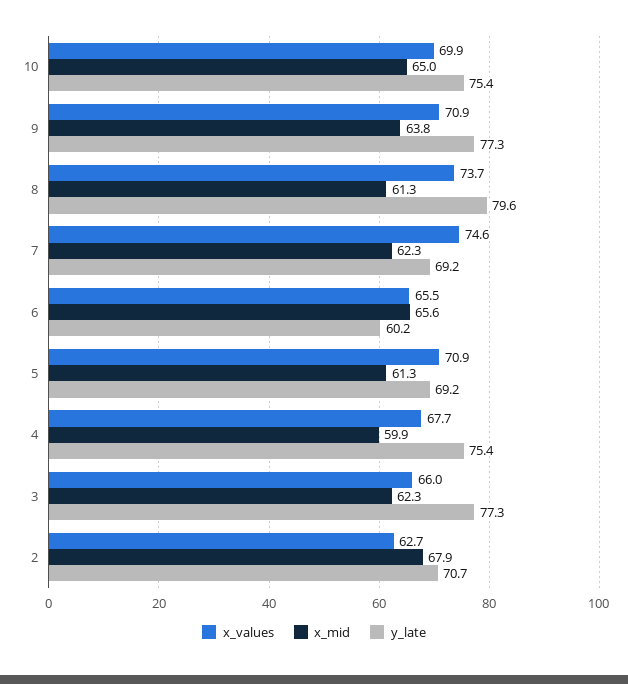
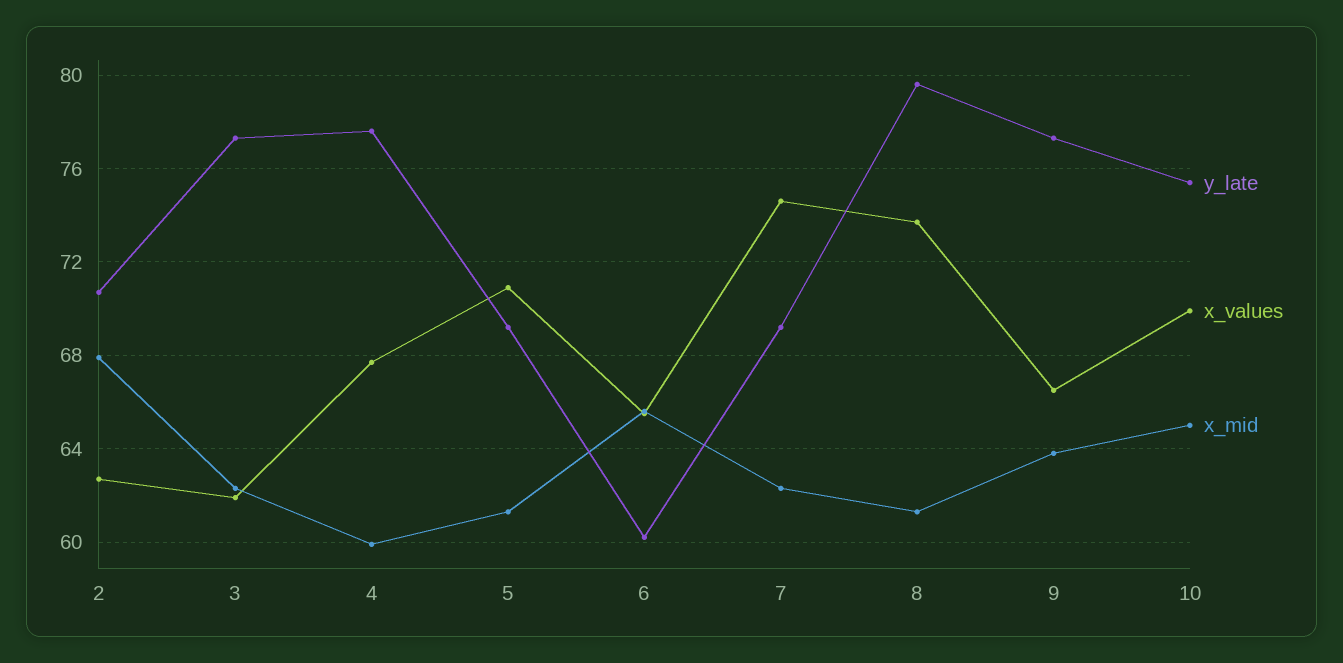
  {
    "x_values": {
      "10": 69.9,
-     "9": 70.9,
+     "9": 66.5,
      "8": 73.7,
      "7": 74.6,
      "6": 65.5,
      "5": 70.9,
      "4": 67.7,
-     "3": 66,
+     "3": 62,
      "2": 62.7
    },
    "x_mid": {
      "10": 65,
      "9": 63.8,
      "8": 61.3,
      "7": 62.3,
      "6": 65.6,
      "5": 61.3,
      "4": 59.9,
      "3": 62.3,
      "2": 67.9
    },
    "y_late": {
      "10": 75.4,
      "9": 77.3,
      "8": 79.6,
      "7": 69.2,
      "6": 60.2,
      "5": 69.2,
-     "4": 75.4,
+     "4": 77.5,
      "3": 77.3,
      "2": 70.7
    }
  }

